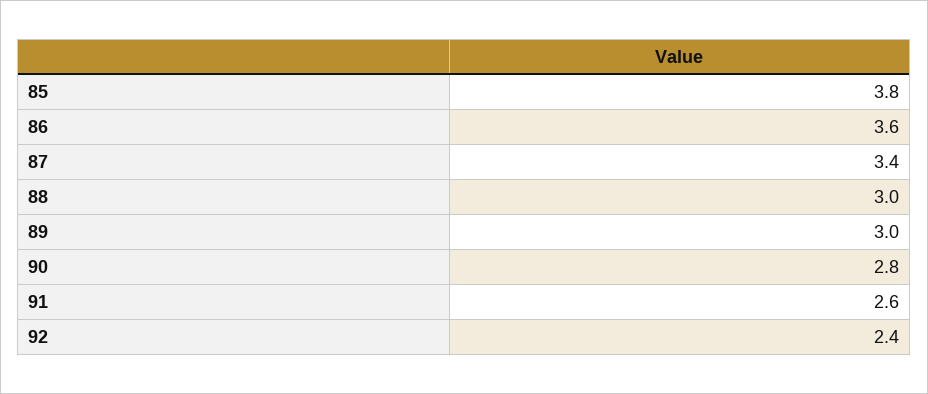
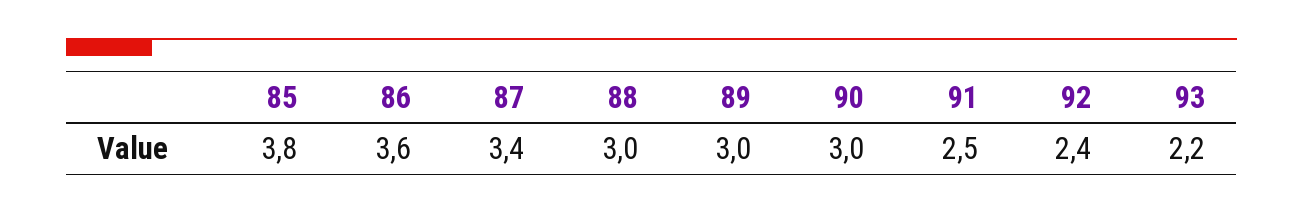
  {
    "85": 3.8,
    "86": 3.6,
    "87": 3.4,
    "88": 3,
    "89": 3,
-   "90": 2.8,
+   "90": 3,
-   "91": 2.6,
+   "91": 2.5,
-   "92": 2.4
+   "92": 2.4,
+   "93": 2.2
  }

